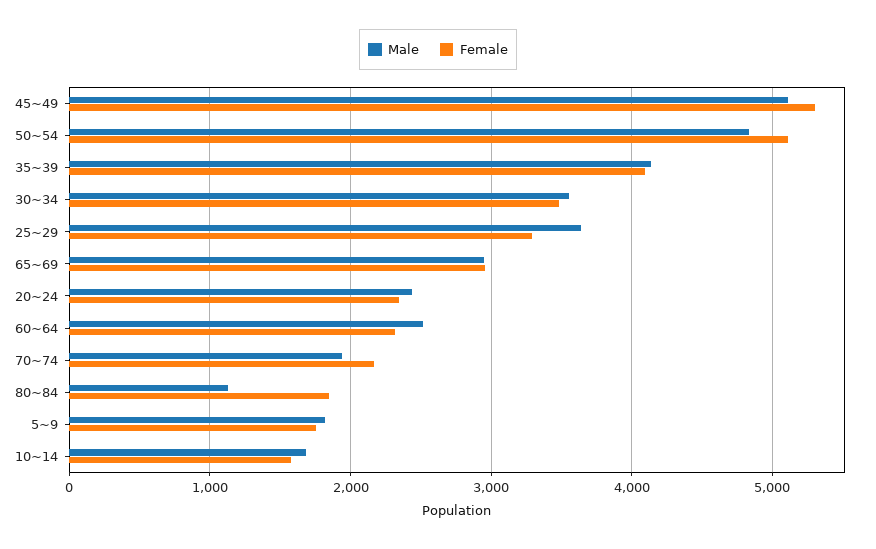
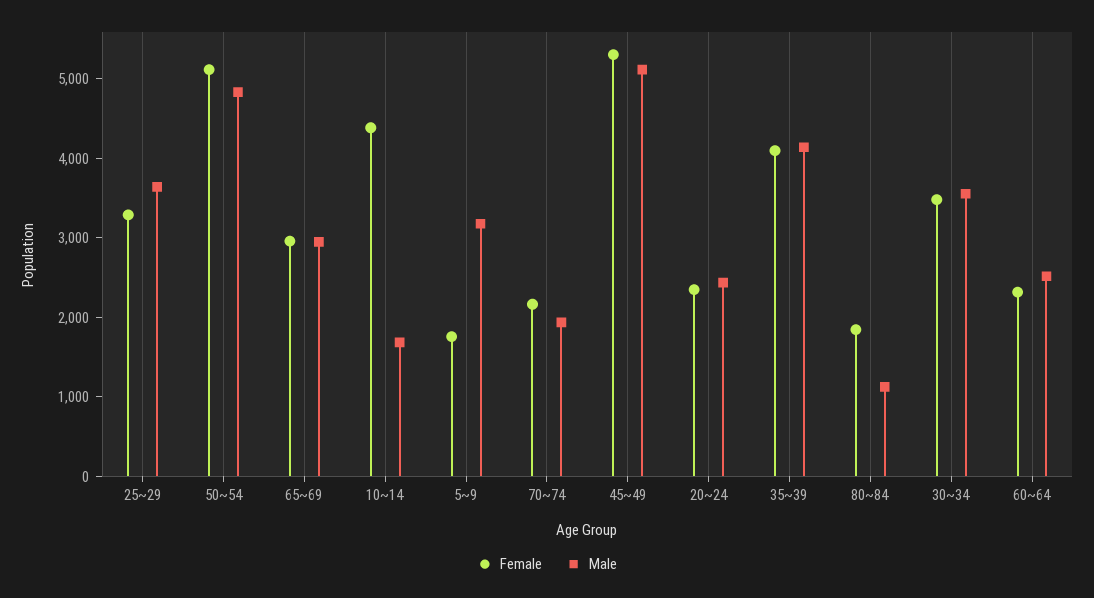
  {
    "Male": {
      "45~49": 5100,
      "50~54": 4800,
      "35~39": 4100,
      "30~34": 3600,
      "25~29": 3600,
      "65~69": 2900,
      "20~24": 2400,
      "60~64": 2500,
      "70~74": 1900,
      "80~84": 1100,
-     "5~9": 1800,
+     "5~9": 3200,
      "10~14": 1700
    },
    "Female": {
      "45~49": 5300,
      "50~54": 5100,
      "35~39": 4100,
      "30~34": 3500,
      "25~29": 3300,
      "65~69": 3000,
      "20~24": 2300,
      "60~64": 2300,
      "70~74": 2200,
      "80~84": 1800,
      "5~9": 1800,
-     "10~14": 1600
+     "10~14": 4400
    }
  }

